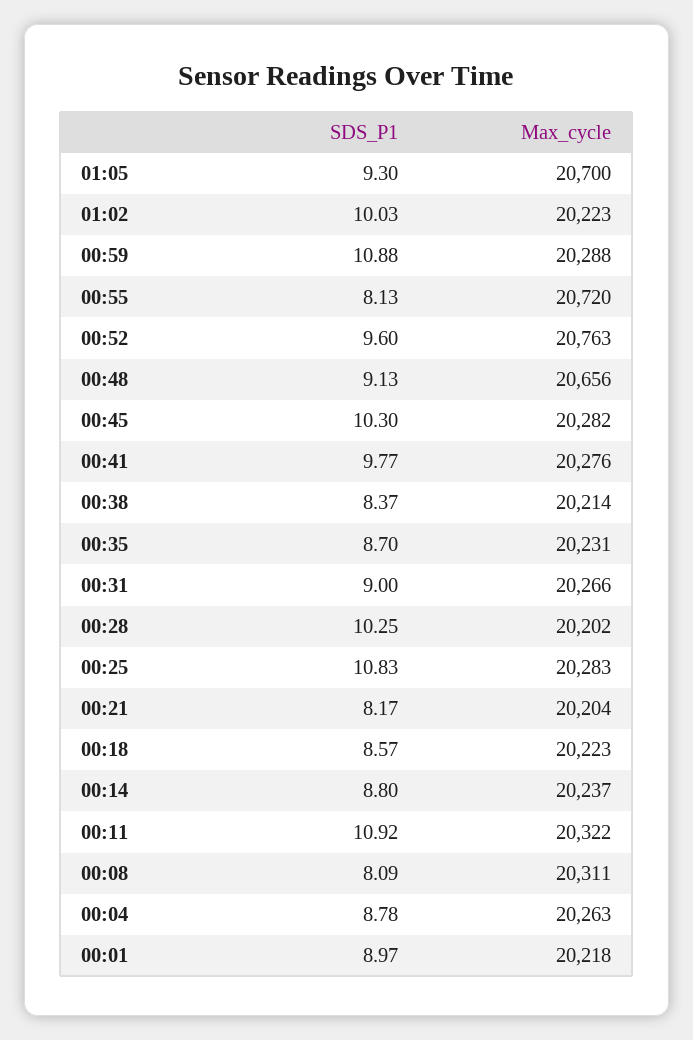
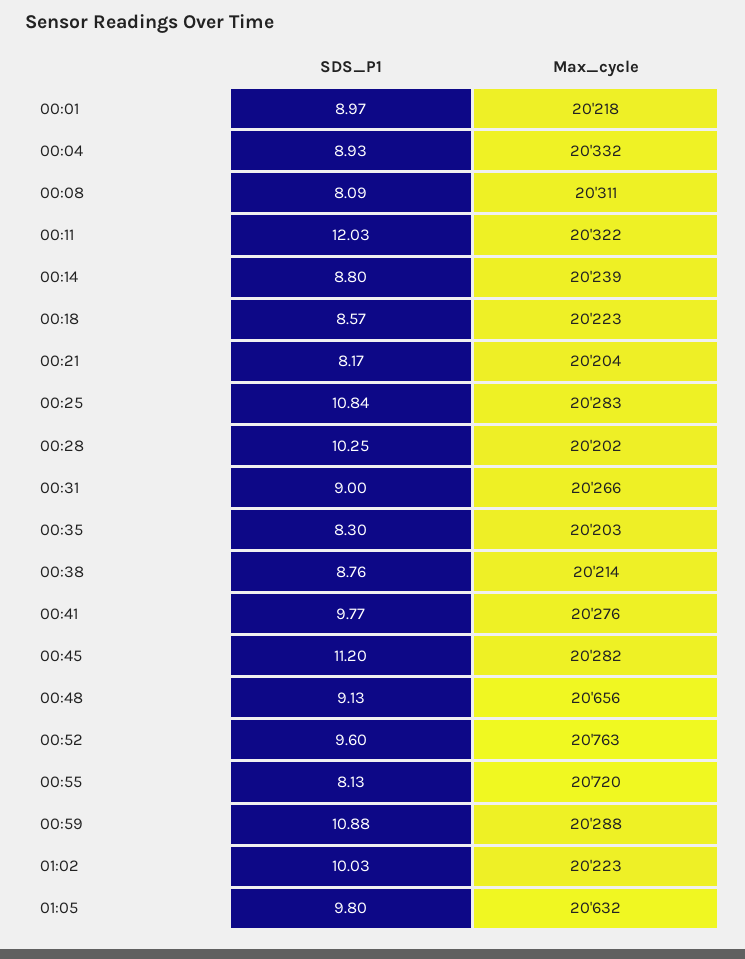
  {
    "SDS_P1": {
-     "01:05": 9.3,
+     "01:05": 9.8,
      "01:02": 10.03,
      "00:59": 10.88,
      "00:55": 8.13,
      "00:52": 9.6,
      "00:48": 9.13,
-     "00:45": 10.3,
+     "00:45": 11.2,
      "00:41": 9.77,
-     "00:38": 8.37,
+     "00:38": 8.76,
-     "00:35": 8.7,
+     "00:35": 8.3,
      "00:31": 9,
      "00:28": 10.25,
-     "00:25": 10.83,
+     "00:25": 10.84,
      "00:21": 8.17,
      "00:18": 8.57,
      "00:14": 8.8,
-     "00:11": 10.92,
+     "00:11": 12.03,
      "00:08": 8.09,
-     "00:04": 8.78,
+     "00:04": 8.93,
      "00:01": 8.97
    },
    "Max_cycle": {
-     "01:05": 20700,
+     "01:05": 20632,
      "01:02": 20223,
      "00:59": 20288,
      "00:55": 20720,
      "00:52": 20763,
      "00:48": 20656,
      "00:45": 20282,
      "00:41": 20276,
      "00:38": 20214,
-     "00:35": 20231,
+     "00:35": 20203,
      "00:31": 20266,
      "00:28": 20202,
      "00:25": 20283,
      "00:21": 20204,
      "00:18": 20223,
-     "00:14": 20237,
+     "00:14": 20239,
      "00:11": 20322,
      "00:08": 20311,
-     "00:04": 20263,
+     "00:04": 20332,
      "00:01": 20218
    }
  }

